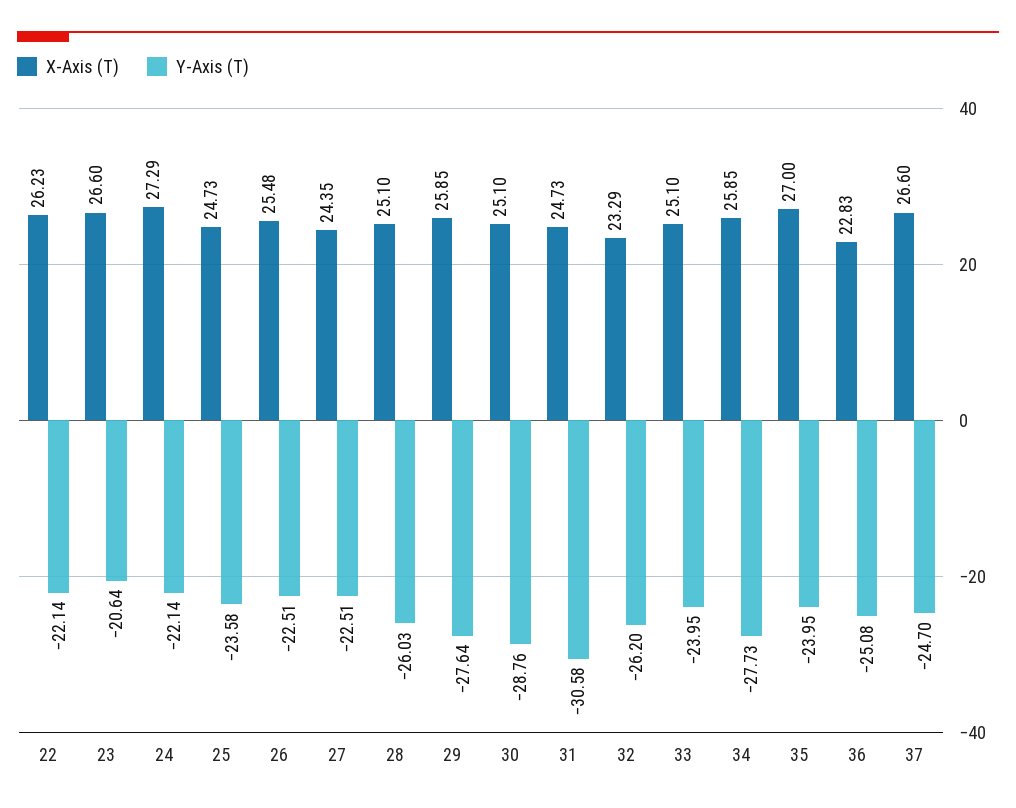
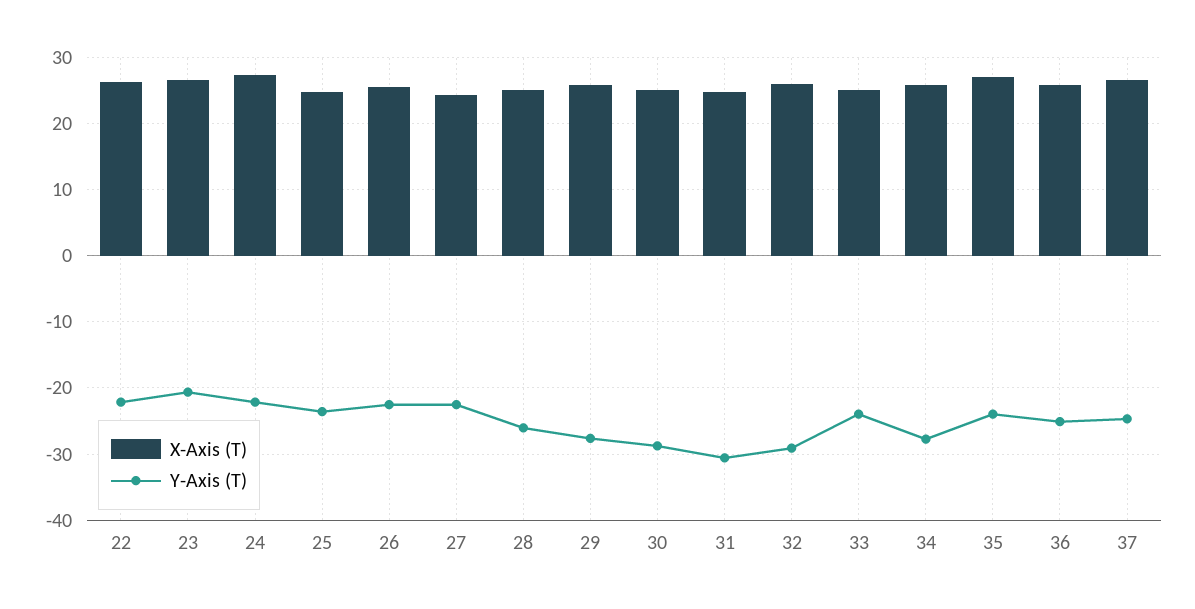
  {
    "X-Axis (T)": {
      "22": 26.23,
      "23": 26.6,
      "24": 27.29,
      "25": 24.73,
      "26": 25.48,
      "27": 24.35,
      "28": 25.1,
      "29": 25.85,
      "30": 25.1,
      "31": 24.73,
-     "32": 23.29,
+     "32": 26,
      "33": 25.1,
      "34": 25.85,
      "35": 27,
-     "36": 22.83,
+     "36": 26,
      "37": 26.6
    },
    "Y-Axis (T)": {
      "22": -22.14,
      "23": -20.64,
      "24": -22.14,
      "25": -23.58,
      "26": -22.51,
      "27": -22.51,
      "28": -26.03,
      "29": -27.64,
      "30": -28.76,
      "31": -30.58,
-     "32": -26.2,
+     "32": -29,
      "33": -23.95,
      "34": -27.73,
      "35": -23.95,
      "36": -25.08,
      "37": -24.7
    }
  }

